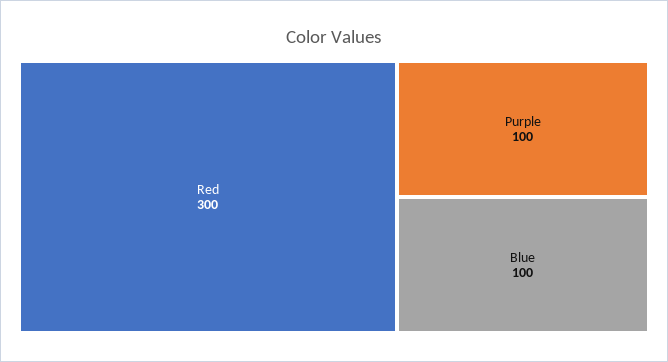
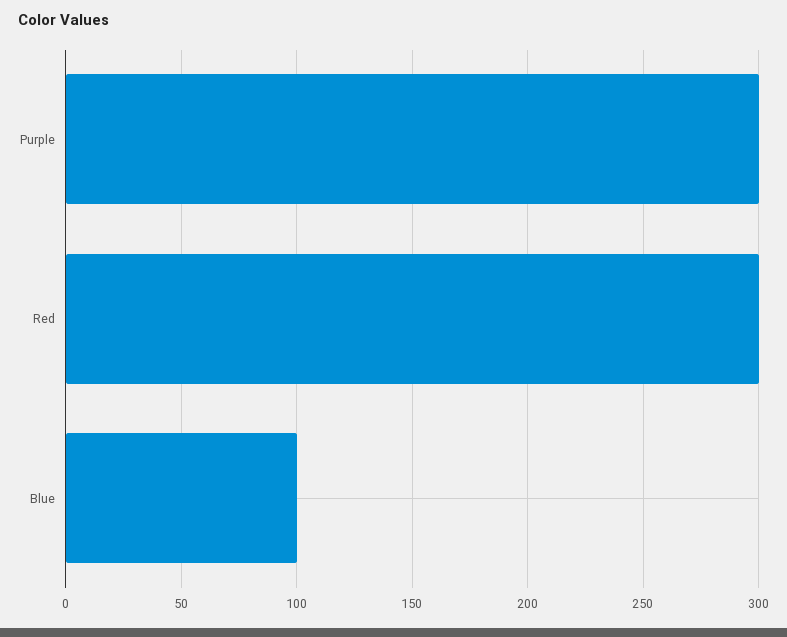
  {
    "Red": 300,
-   "Purple": 100,
+   "Purple": 300,
    "Blue": 100
  }

